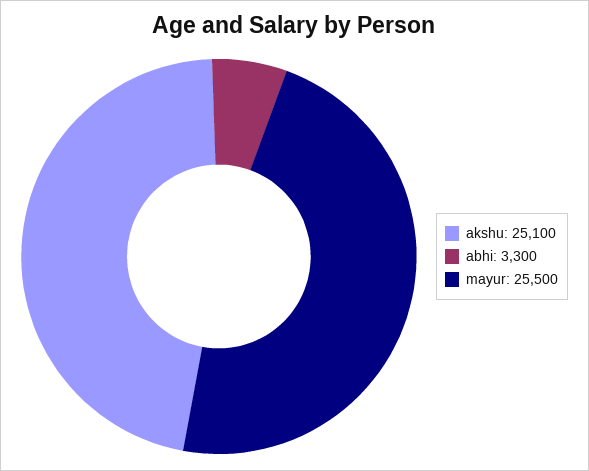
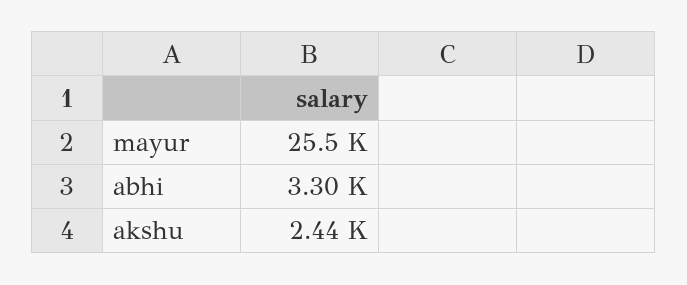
  {
-   "akshu": 25100,
+   "akshu": 2440,
    "abhi": 3300,
    "mayur": 25500
  }

